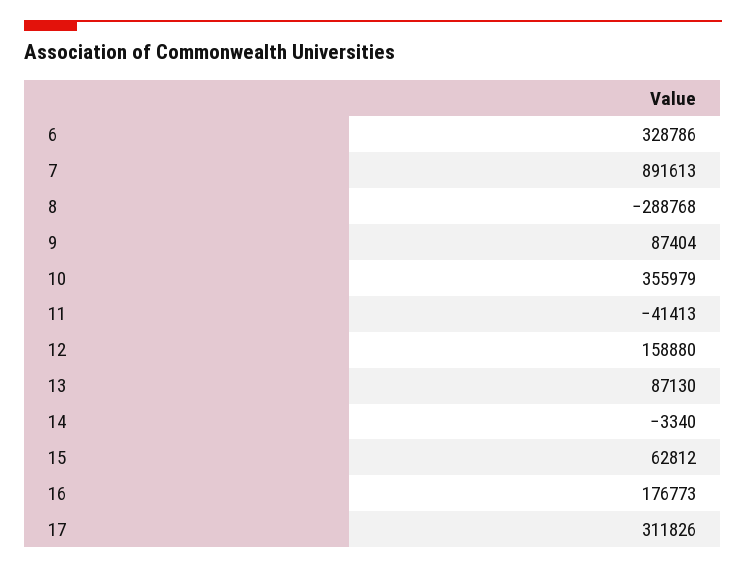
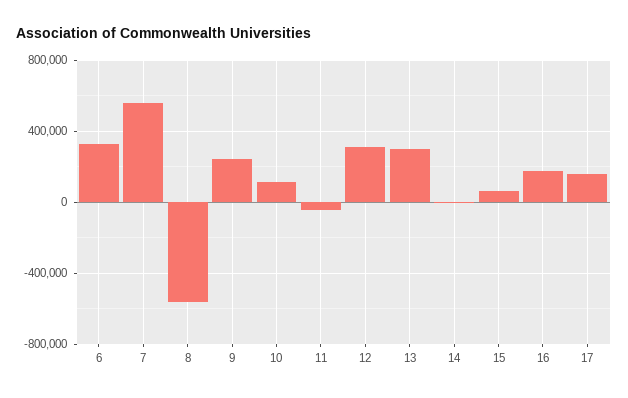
  {
    "6": 328786,
-   "7": 891613,
+   "7": 550000,
-   "8": -288768,
+   "8": -550000,
-   "9": 87404,
+   "9": 250000,
-   "10": 355979,
+   "10": 100000,
    "11": -41413,
-   "12": 158880,
+   "12": 300000,
-   "13": 87130,
+   "13": 300000,
    "14": -3340,
    "15": 62812,
    "16": 176773,
-   "17": 311826
+   "17": 150000
  }

